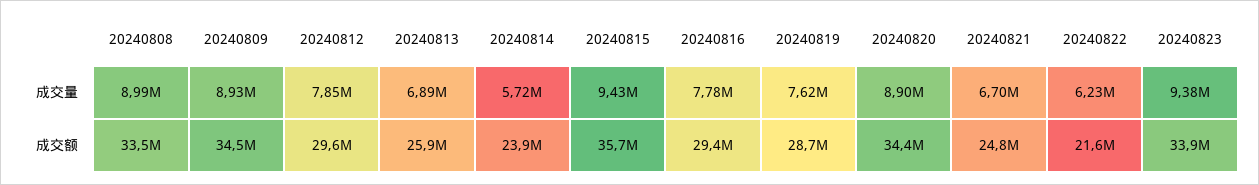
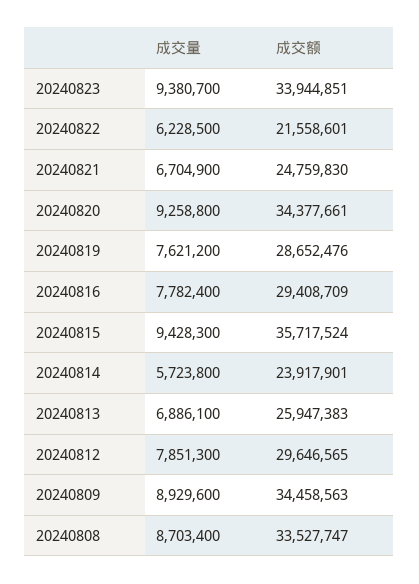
  {
    "20240808": {
-     "成交量": 8990000,
+     "成交量": 8703400,
      "成交额": 33527747
    },
    "20240809": {
      "成交量": 8929600,
      "成交额": 34458563
    },
    "20240812": {
      "成交量": 7851300,
      "成交额": 29646565
    },
    "20240813": {
      "成交量": 6886100,
      "成交额": 25947383
    },
    "20240814": {
      "成交量": 5723800,
      "成交额": 23917901
    },
    "20240815": {
      "成交量": 9428300,
      "成交额": 35717524
    },
    "20240816": {
      "成交量": 7782400,
      "成交额": 29408709
    },
    "20240819": {
      "成交量": 7621200,
      "成交额": 28652476
    },
    "20240820": {
-     "成交量": 8900000,
+     "成交量": 9258800,
      "成交额": 34377661
    },
    "20240821": {
      "成交量": 6704900,
      "成交额": 24759830
    },
    "20240822": {
      "成交量": 6228500,
      "成交额": 21558601
    },
    "20240823": {
      "成交量": 9380700,
      "成交额": 33944851
    }
  }

